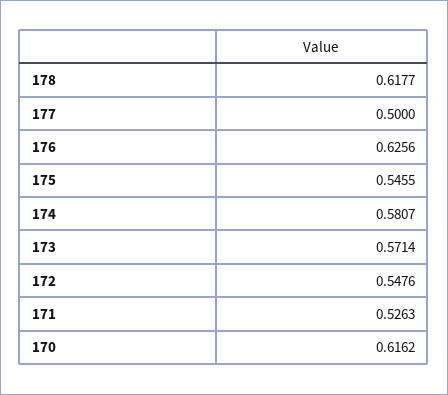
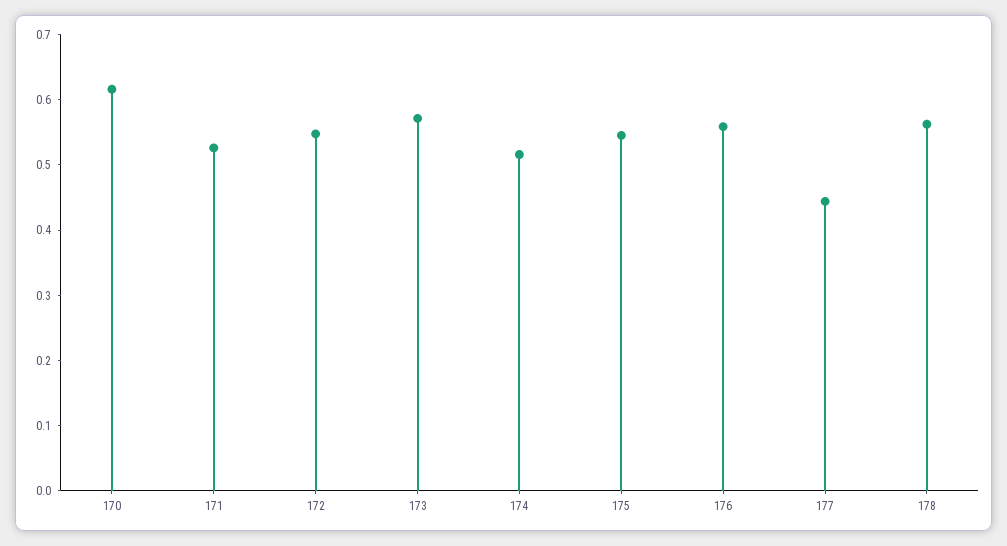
  {
-   "178": 0.6177,
+   "178": 0.56,
-   "177": 0.5,
+   "177": 0.44,
-   "176": 0.6256,
+   "176": 0.56,
    "175": 0.5455,
-   "174": 0.5807,
+   "174": 0.52,
    "173": 0.5714,
    "172": 0.5476,
    "171": 0.5263,
    "170": 0.6162
  }

